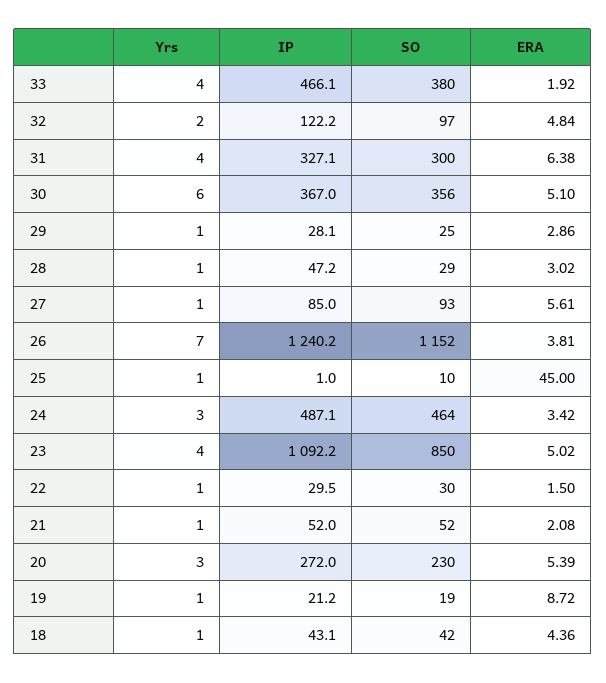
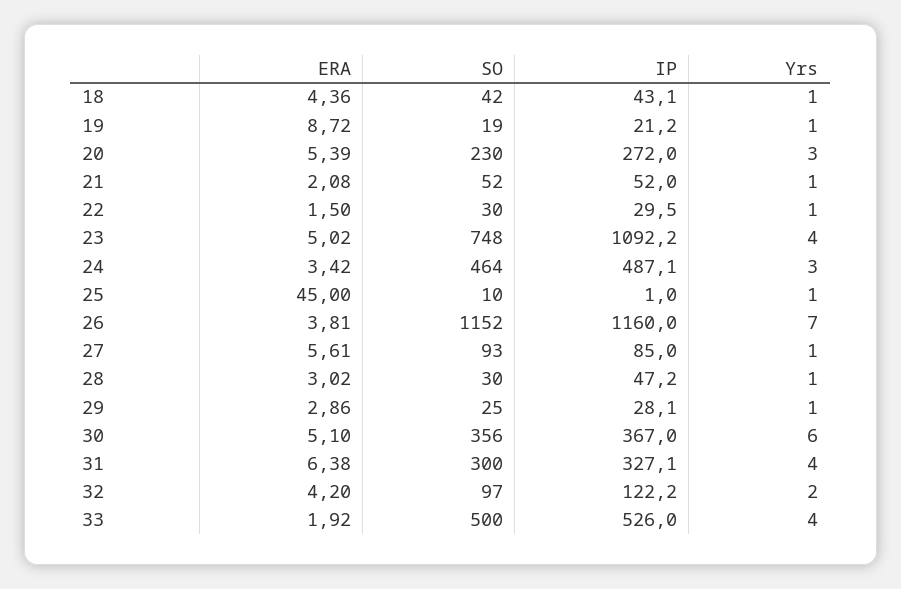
  {
    "Yrs": {
      "33": 4,
      "32": 2,
      "31": 4,
      "30": 6,
      "29": 1,
      "28": 1,
      "27": 1,
      "26": 7,
      "25": 1,
      "24": 3,
      "23": 4,
      "22": 1,
      "21": 1,
      "20": 3,
      "19": 1,
      "18": 1
    },
    "IP": {
-     "33": 466.1,
+     "33": 526,
      "32": 122.2,
      "31": 327.1,
      "30": 367,
      "29": 28.1,
      "28": 47.2,
      "27": 85,
-     "26": 1240.2,
+     "26": 1160,
      "25": 1,
      "24": 487.1,
      "23": 1092.2,
      "22": 29.5,
      "21": 52,
      "20": 272,
      "19": 21.2,
      "18": 43.1
    },
    "SO": {
-     "33": 380,
+     "33": 500,
      "32": 97,
      "31": 300,
      "30": 356,
      "29": 25,
-     "28": 29,
+     "28": 30,
      "27": 93,
      "26": 1152,
      "25": 10,
      "24": 464,
-     "23": 850,
+     "23": 748,
      "22": 30,
      "21": 52,
      "20": 230,
      "19": 19,
      "18": 42
    },
    "ERA": {
      "33": 1.92,
-     "32": 4.84,
+     "32": 4.2,
      "31": 6.38,
      "30": 5.1,
      "29": 2.86,
      "28": 3.02,
      "27": 5.61,
      "26": 3.81,
      "25": 45,
      "24": 3.42,
      "23": 5.02,
      "22": 1.5,
      "21": 2.08,
      "20": 5.39,
      "19": 8.72,
      "18": 4.36
    }
  }

